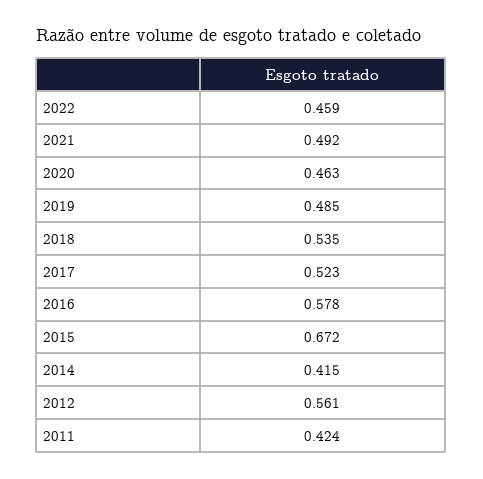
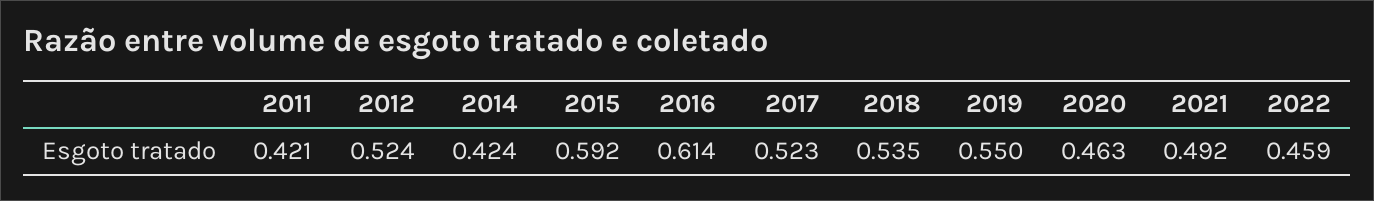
  {
    "2022": 0.459,
    "2021": 0.492,
    "2020": 0.463,
-   "2019": 0.485,
+   "2019": 0.55,
    "2018": 0.535,
    "2017": 0.523,
-   "2016": 0.578,
+   "2016": 0.614,
-   "2015": 0.672,
+   "2015": 0.592,
-   "2014": 0.415,
+   "2014": 0.424,
-   "2012": 0.561,
+   "2012": 0.524,
-   "2011": 0.424
+   "2011": 0.421
  }

